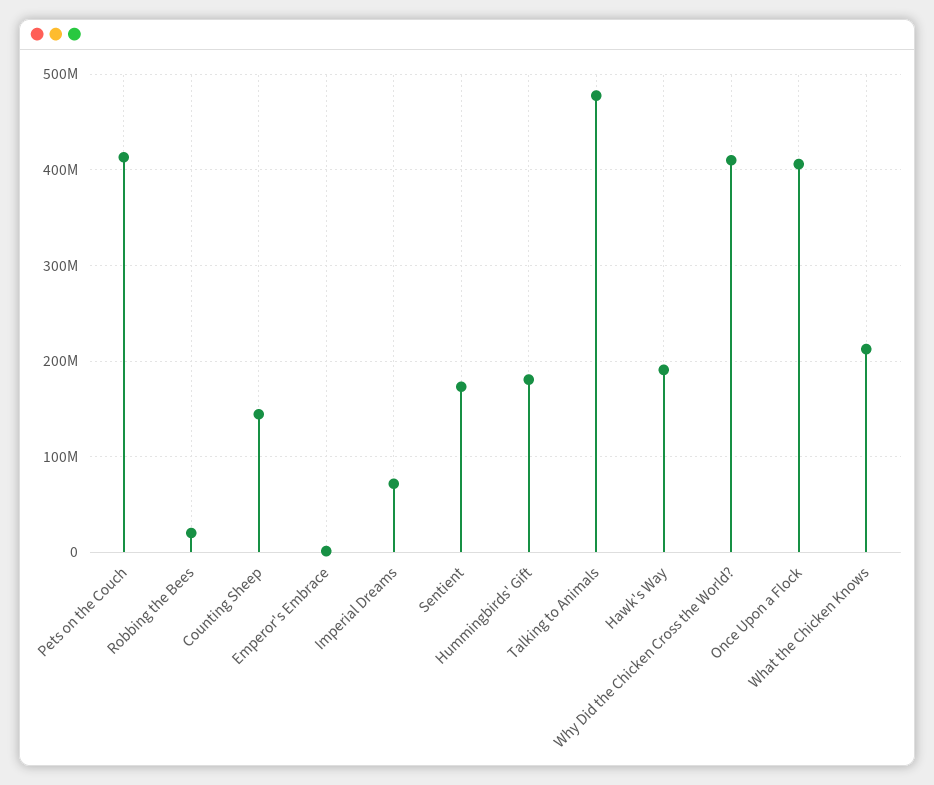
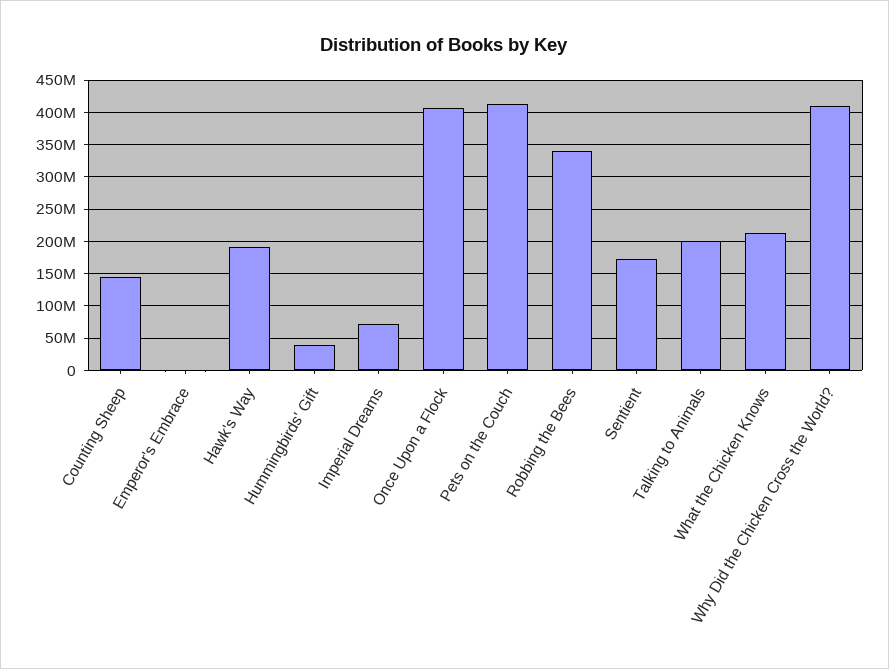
  {
    "Pets on the Couch": 410000000,
-   "Robbing the Bees": 20000000,
+   "Robbing the Bees": 340000000,
    "Counting Sheep": 140000000,
    "Emperor's Embrace": 0,
    "Imperial Dreams": 70000000,
    "Sentient": 170000000,
-   "Hummingbirds' Gift": 180000000,
+   "Hummingbirds' Gift": 40000000,
-   "Talking to Animals": 480000000,
+   "Talking to Animals": 200000000,
    "Hawk's Way": 190000000,
    "Why Did the Chicken Cross the World?": 410000000,
    "Once Upon a Flock": 410000000,
    "What the Chicken Knows": 210000000
  }

